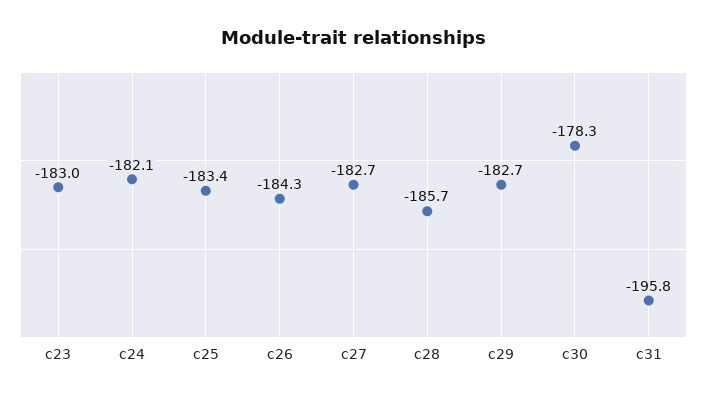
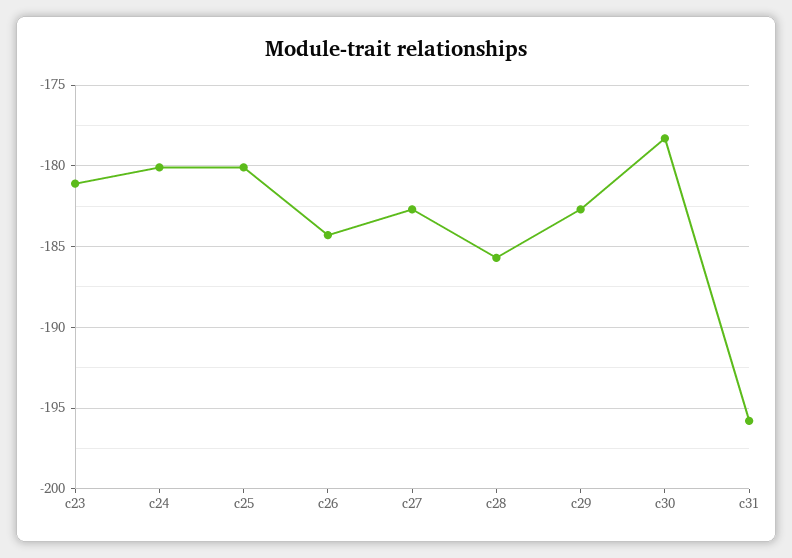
  {
-   "c23": -183,
+   "c23": -181,
-   "c24": -182.1,
+   "c24": -180,
-   "c25": -183.4,
+   "c25": -180,
    "c26": -184.3,
    "c27": -182.7,
    "c28": -185.7,
    "c29": -182.7,
    "c30": -178.3,
    "c31": -195.8
  }

